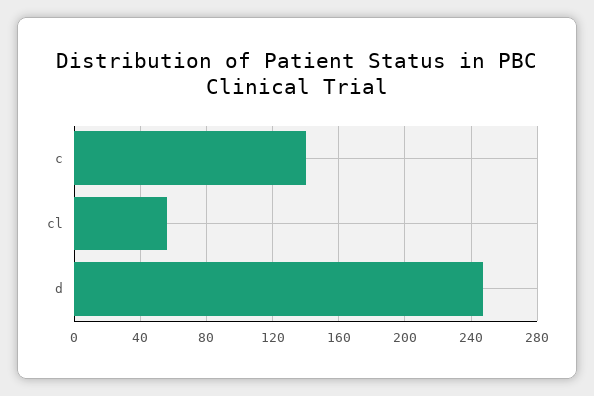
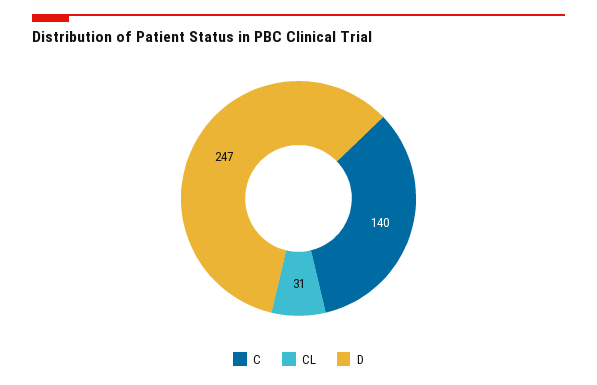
  {
    "c": 140,
-   "cl": 55,
+   "cl": 31,
    "d": 247
  }

